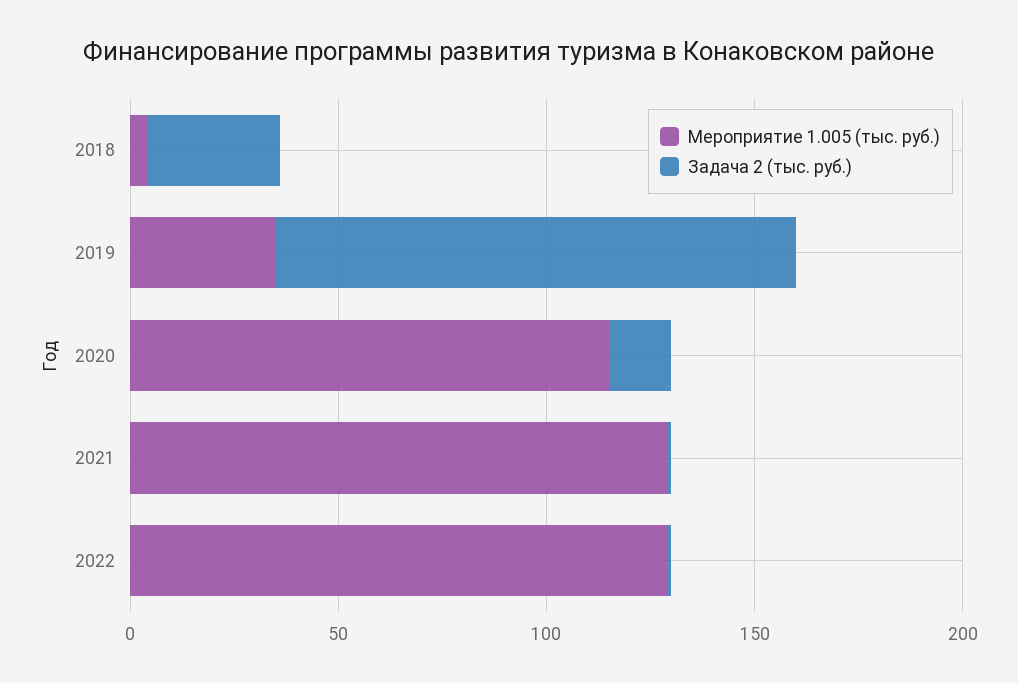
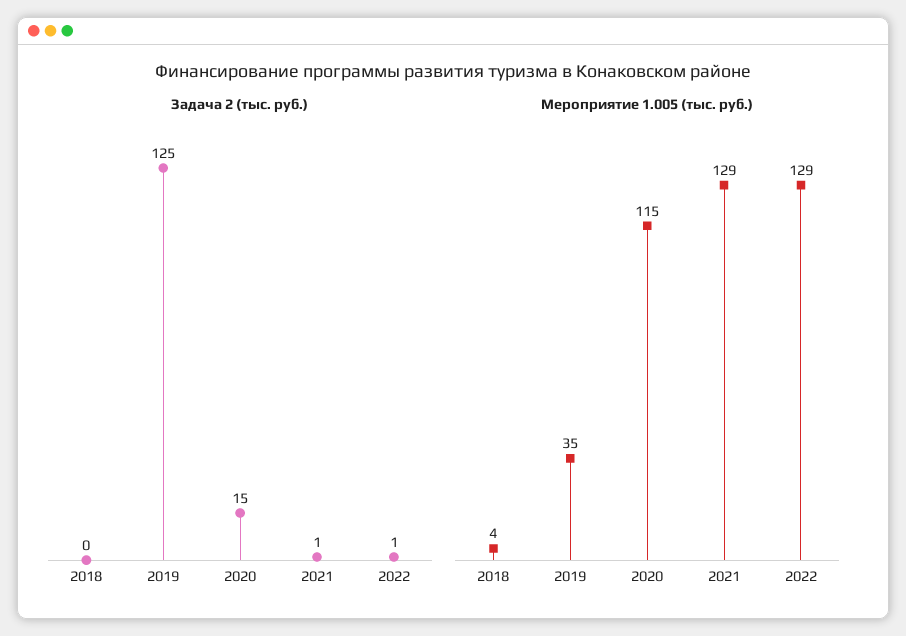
  {
    "Мероприятие 1.005 (тыс. руб.)": {
      "2018": 4,
      "2019": 35,
      "2020": 115,
      "2021": 129,
      "2022": 129
    },
    "Задача 2 (тыс. руб.)": {
-     "2018": 30,
+     "2018": 0,
      "2019": 125,
      "2020": 15,
      "2021": 1,
      "2022": 1
    }
  }

